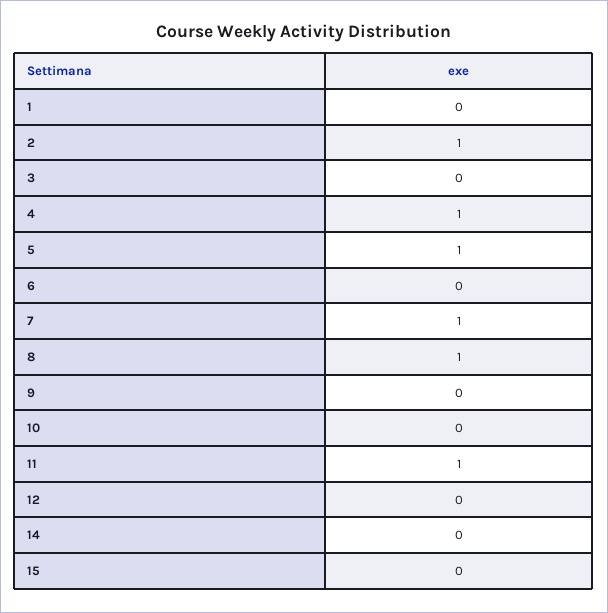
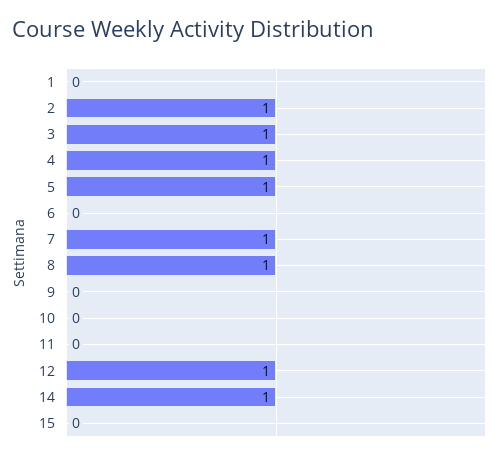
  {
    "1": 0,
    "2": 1,
-   "3": 0,
+   "3": 1,
    "4": 1,
    "5": 1,
    "6": 0,
    "7": 1,
    "8": 1,
    "9": 0,
    "10": 0,
-   "11": 1,
+   "11": 0,
-   "12": 0,
+   "12": 1,
-   "14": 0,
+   "14": 1,
    "15": 0
  }

